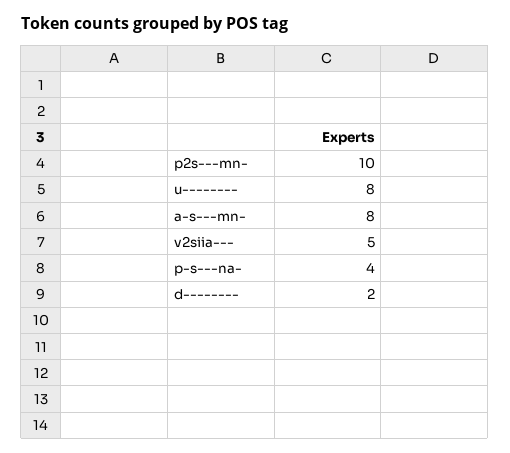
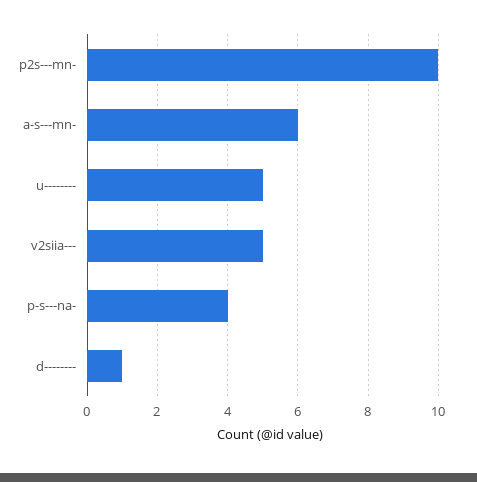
  {
    "p2s---mn-": 10,
-   "u--------": 8,
+   "u--------": 5,
-   "a-s---mn-": 8,
+   "a-s---mn-": 6,
    "v2siia---": 5,
    "p-s---na-": 4,
-   "d--------": 2
+   "d--------": 1
  }

